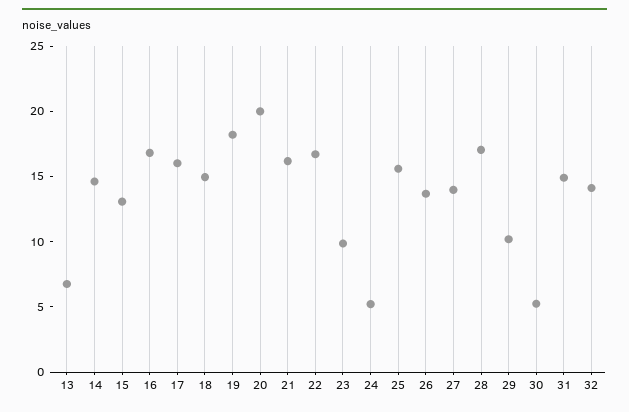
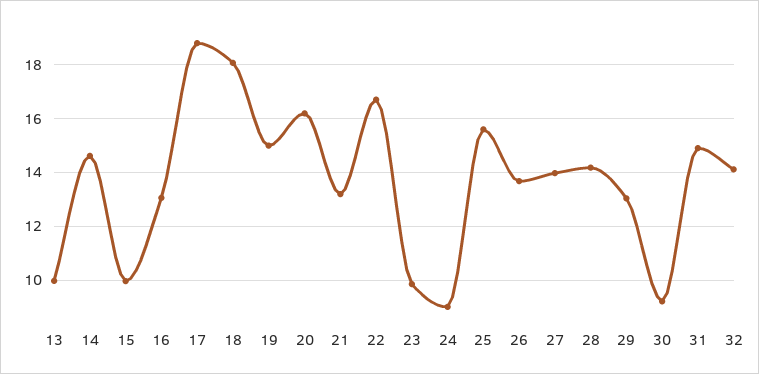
  {
-   "13": 7,
+   "13": 10,
    "14": 14.5,
-   "15": 13,
+   "15": 10,
-   "16": 17,
+   "16": 13,
-   "17": 16,
+   "17": 18.75,
-   "18": 15,
+   "18": 18,
-   "19": 18,
+   "19": 15,
-   "20": 20,
+   "20": 16.25,
-   "21": 16,
+   "21": 13.25,
    "22": 16.75,
    "23": 9.75,
-   "24": 5,
+   "24": 9,
    "25": 15.5,
    "26": 13.75,
    "27": 14,
-   "28": 17,
+   "28": 14.25,
-   "29": 10,
+   "29": 13,
-   "30": 5,
+   "30": 9.25,
    "31": 15,
    "32": 14
  }

